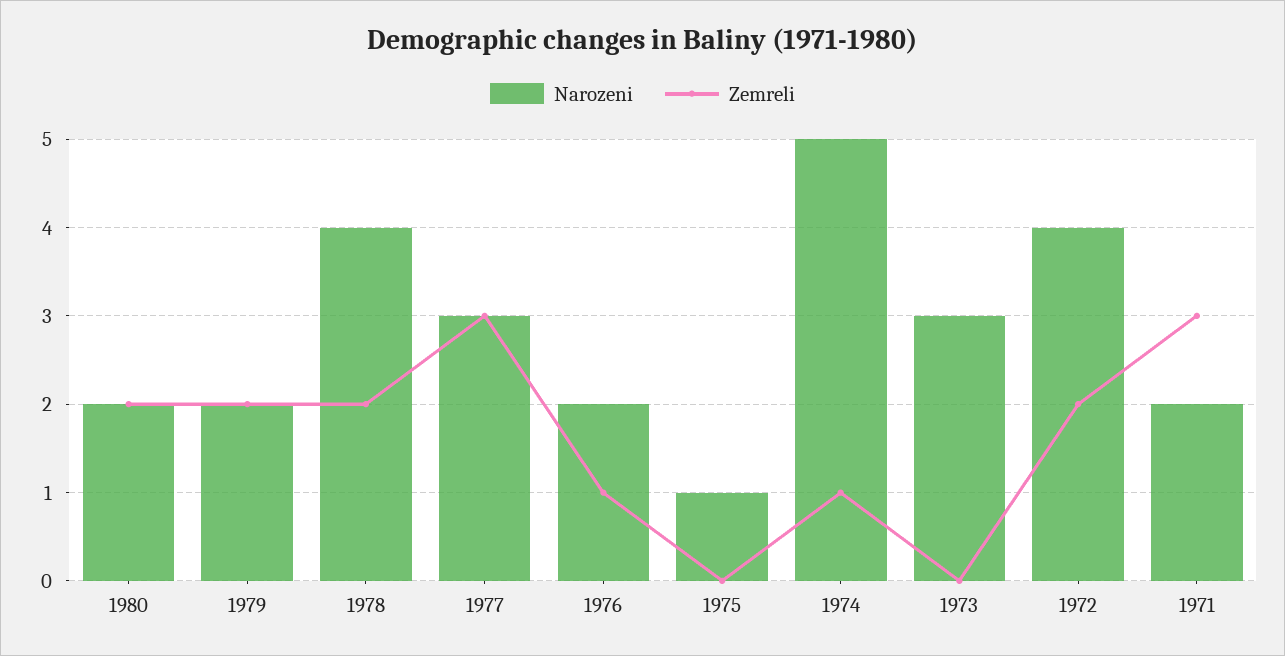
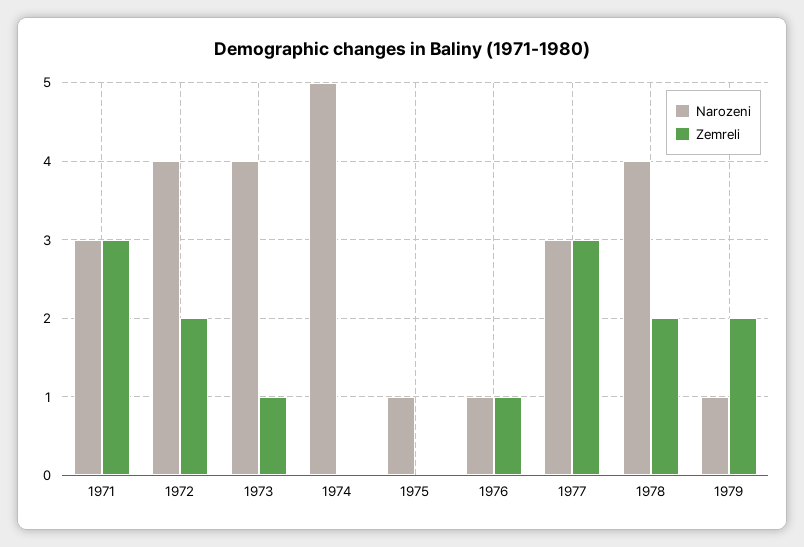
  {
    "Narozeni": {
-     "1980": 2,
-     "1979": 2,
+     "1979": 1,
      "1978": 4,
      "1977": 3,
-     "1976": 2,
+     "1976": 1,
      "1975": 1,
      "1974": 5,
-     "1973": 3,
+     "1973": 4,
      "1972": 4,
-     "1971": 2
+     "1971": 3
    },
    "Zemreli": {
-     "1980": 2,
      "1979": 2,
      "1978": 2,
      "1977": 3,
      "1976": 1,
      "1975": 0,
-     "1974": 1,
+     "1974": 0,
-     "1973": 0,
+     "1973": 1,
      "1972": 2,
      "1971": 3
    }
  }

